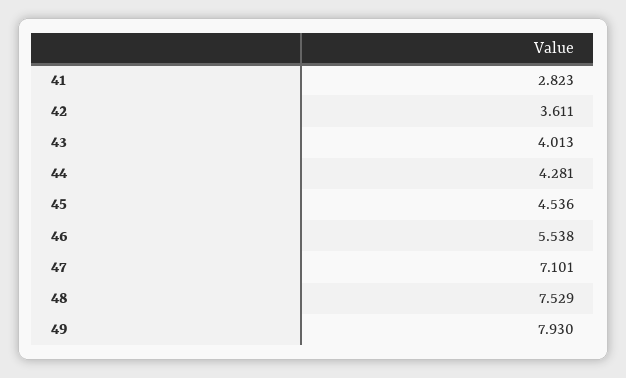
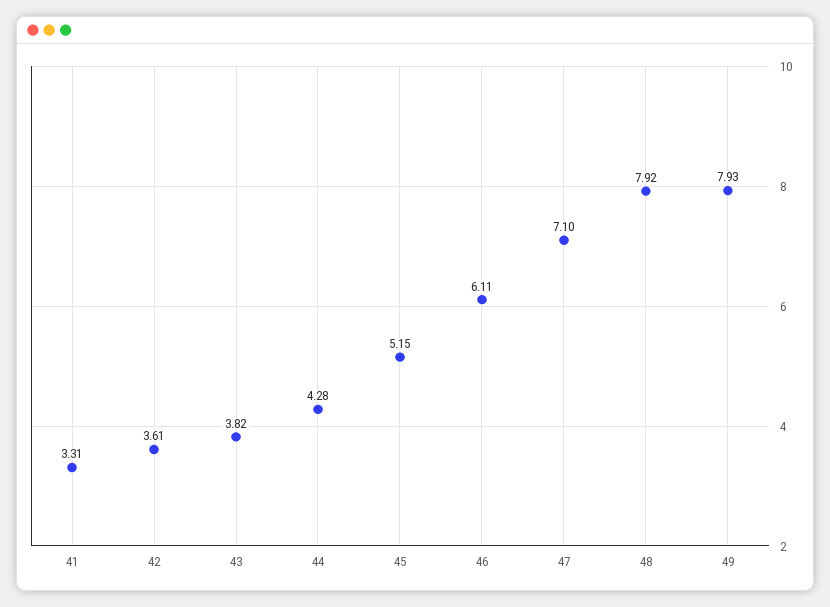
  {
-   "41": 2.823,
+   "41": 3.31,
    "42": 3.611,
-   "43": 4.013,
+   "43": 3.82,
    "44": 4.281,
-   "45": 4.536,
+   "45": 5.15,
-   "46": 5.538,
+   "46": 6.11,
    "47": 7.101,
-   "48": 7.529,
+   "48": 7.92,
    "49": 7.93
  }

